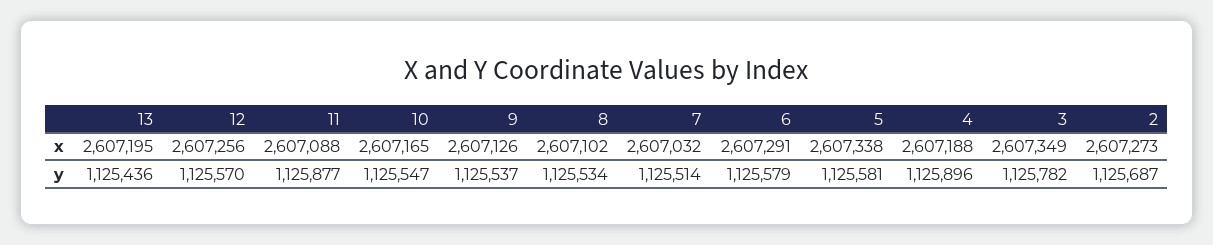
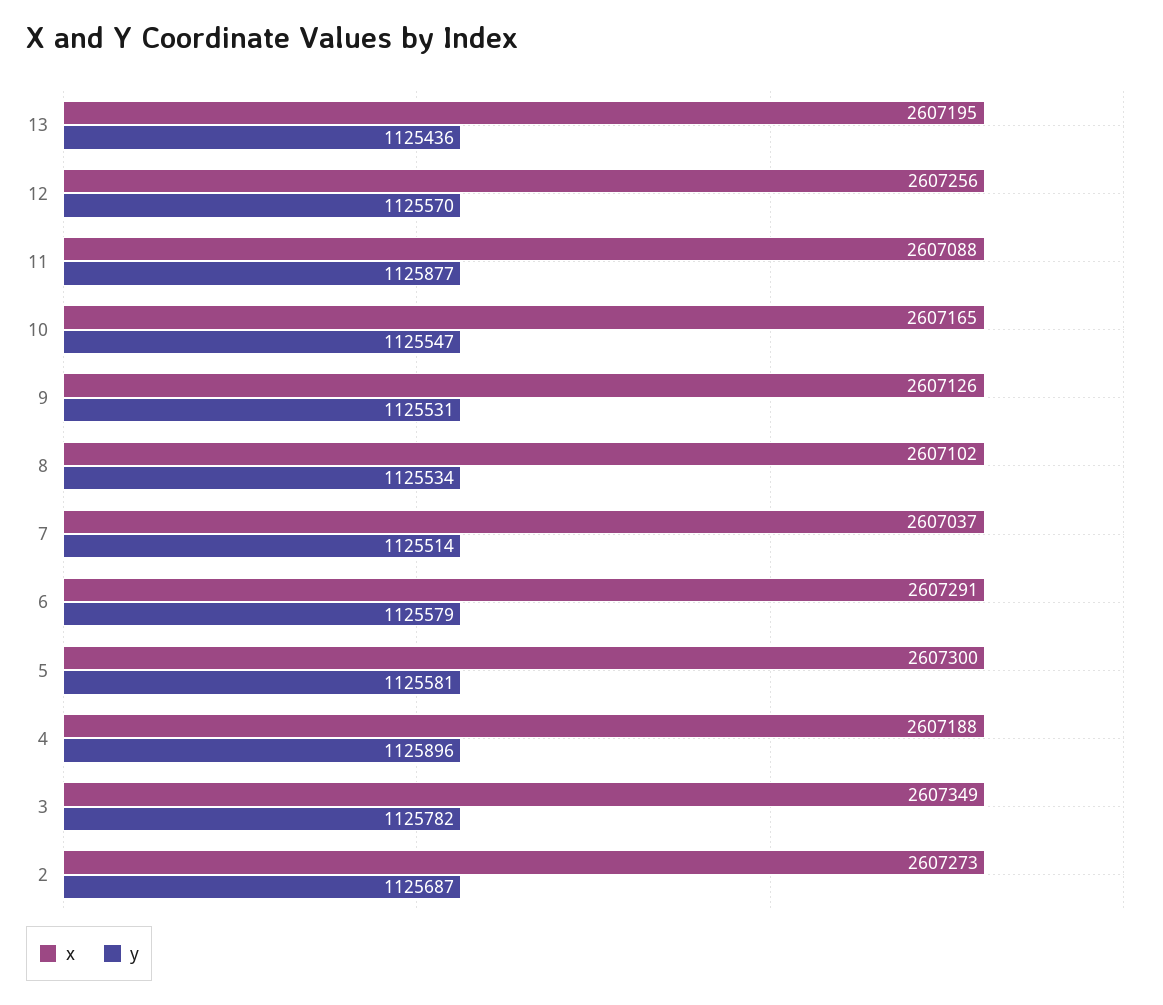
  {
    "x": {
      "13": 2607195,
      "12": 2607256,
      "11": 2607088,
      "10": 2607165,
      "9": 2607126,
      "8": 2607102,
-     "7": 2607032,
+     "7": 2607037,
      "6": 2607291,
-     "5": 2607338,
+     "5": 2607300,
      "4": 2607188,
      "3": 2607349,
      "2": 2607273
    },
    "y": {
      "13": 1125436,
      "12": 1125570,
      "11": 1125877,
      "10": 1125547,
-     "9": 1125537,
+     "9": 1125531,
      "8": 1125534,
      "7": 1125514,
      "6": 1125579,
      "5": 1125581,
      "4": 1125896,
      "3": 1125782,
      "2": 1125687
    }
  }

